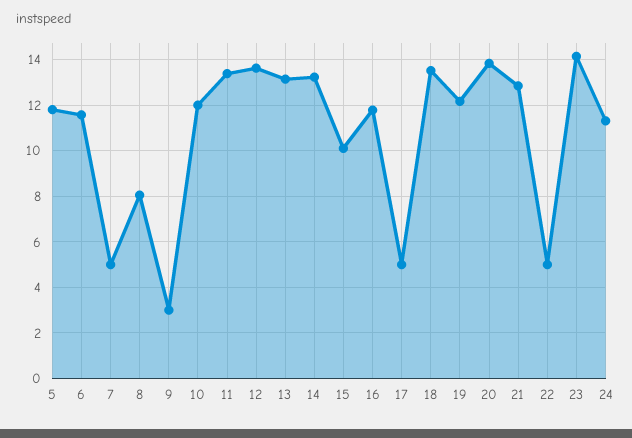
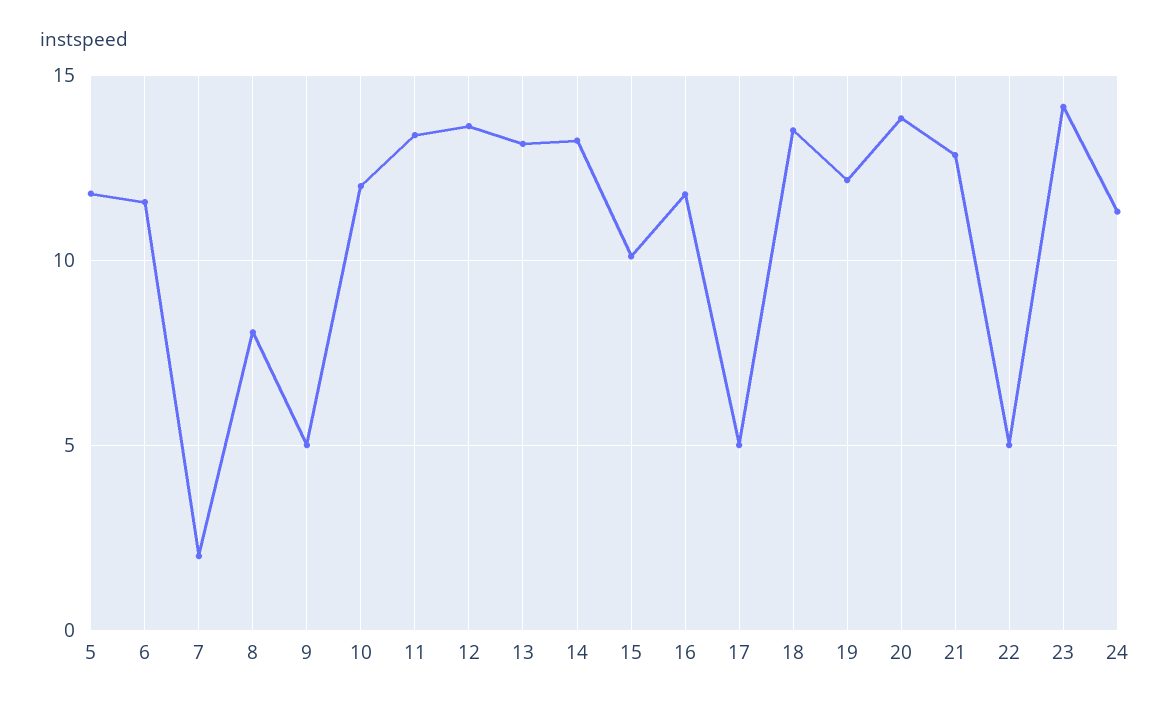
  {
    "5": 12,
    "6": 11.5,
-   "7": 5,
+   "7": 2,
    "8": 8,
-   "9": 3,
+   "9": 5,
    "10": 12,
    "11": 13.5,
    "12": 13.5,
    "13": 13,
    "14": 13,
    "15": 10,
    "16": 12,
    "17": 5,
    "18": 13.5,
    "19": 12,
    "20": 14,
    "21": 13,
    "22": 5,
    "23": 14,
    "24": 11.5
  }

